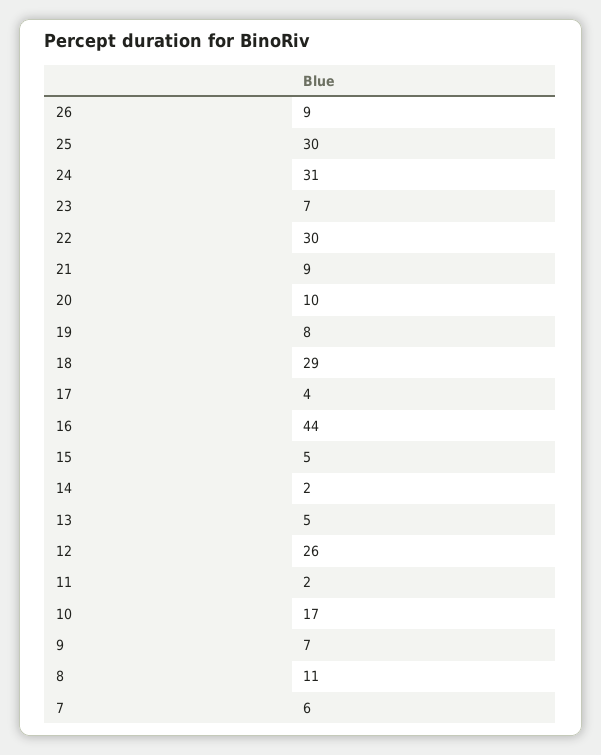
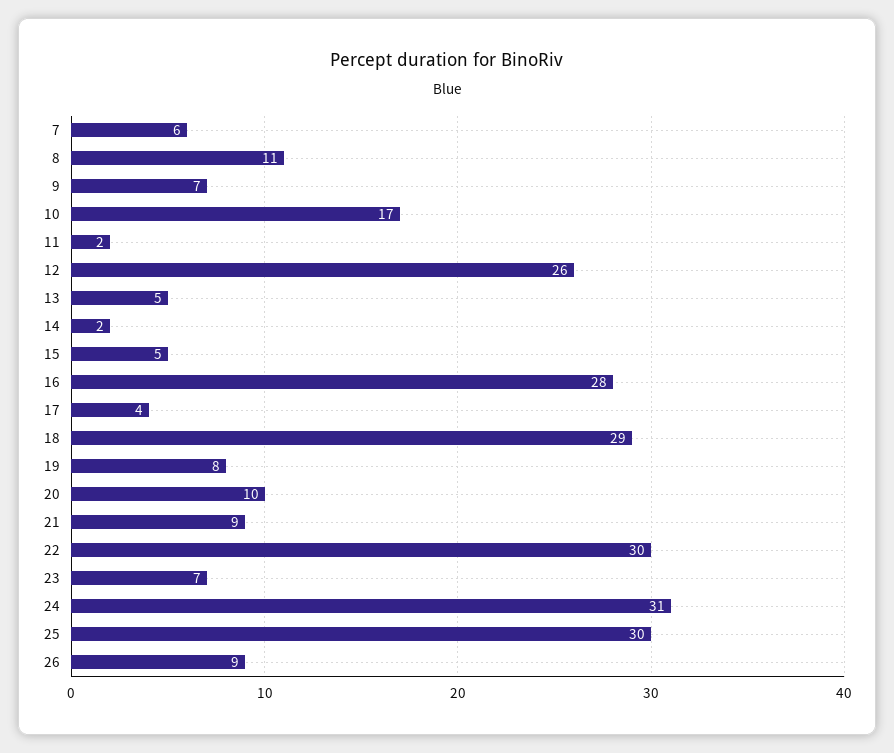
  {
    "26": 9,
    "25": 30,
    "24": 31,
    "23": 7,
    "22": 30,
    "21": 9,
    "20": 10,
    "19": 8,
    "18": 29,
    "17": 4,
-   "16": 44,
+   "16": 28,
    "15": 5,
    "14": 2,
    "13": 5,
    "12": 26,
    "11": 2,
    "10": 17,
    "9": 7,
    "8": 11,
    "7": 6
  }

